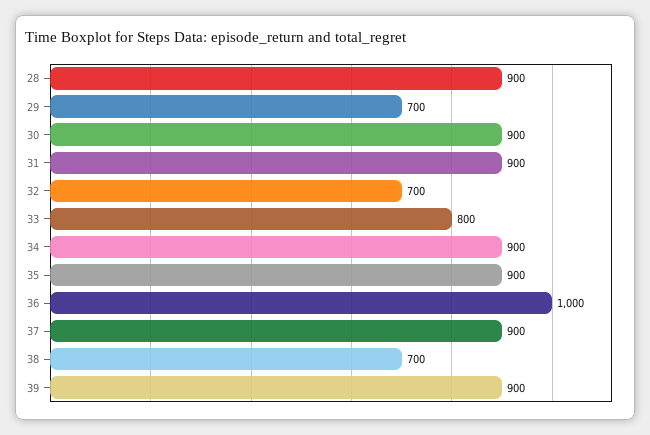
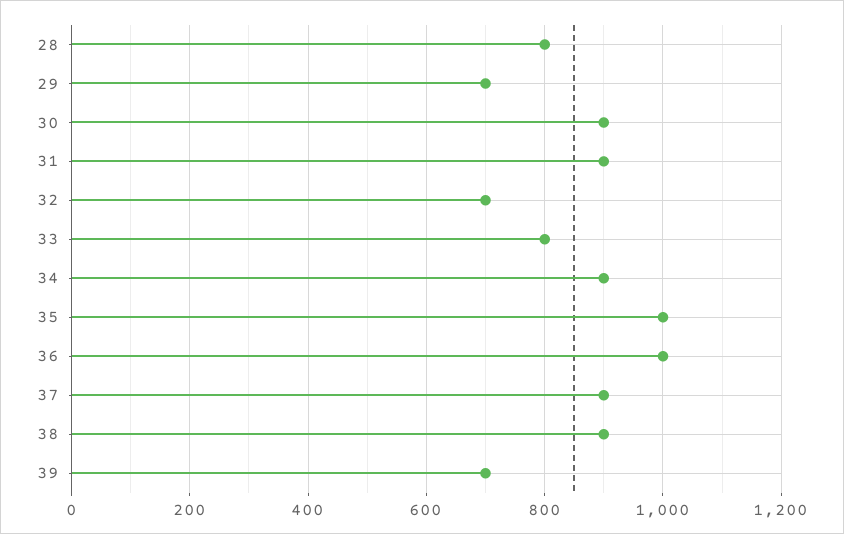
  {
-   "28": 900,
+   "28": 800,
    "29": 700,
    "30": 900,
    "31": 900,
    "32": 700,
    "33": 800,
    "34": 900,
-   "35": 900,
+   "35": 1000,
    "36": 1000,
    "37": 900,
-   "38": 700,
+   "38": 900,
-   "39": 900
+   "39": 700
  }

